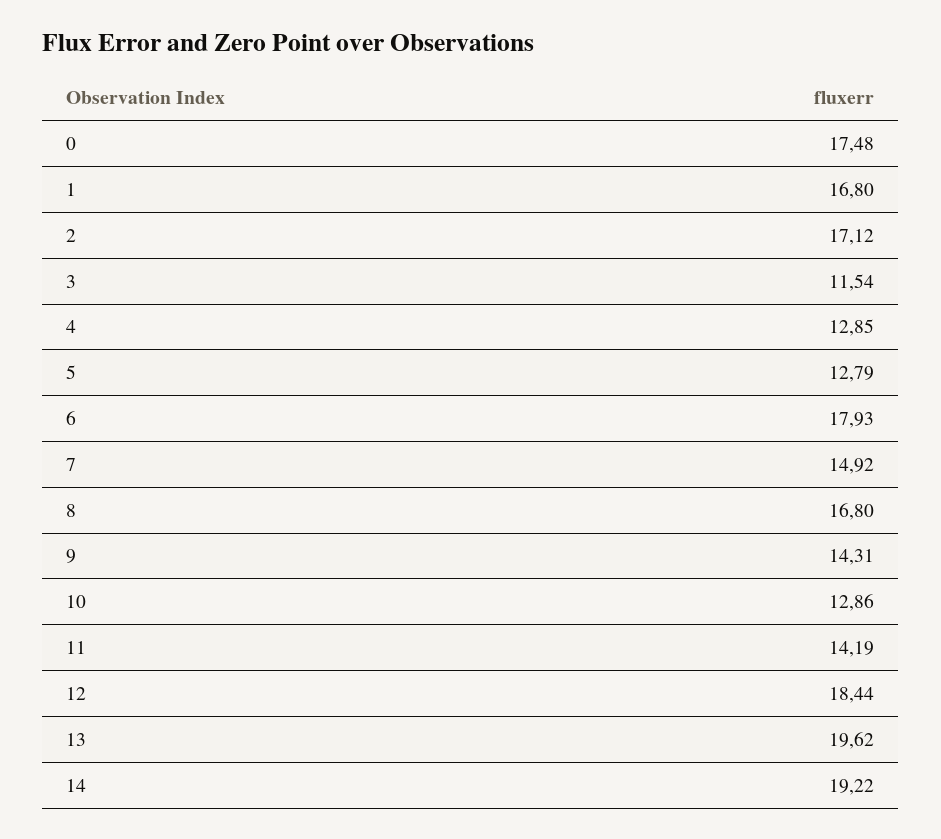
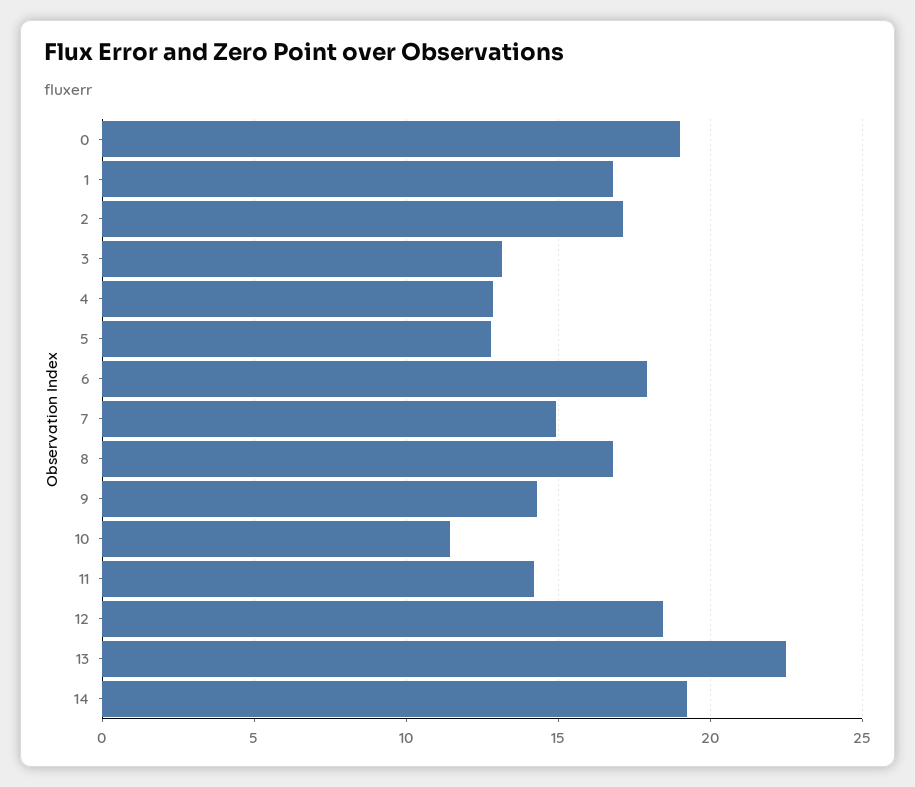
  {
-   "0": 17.48,
+   "0": 19,
    "1": 16.8,
    "2": 17.12,
-   "3": 11.54,
+   "3": 13,
    "4": 12.85,
    "5": 12.79,
    "6": 17.93,
    "7": 14.92,
    "8": 16.8,
    "9": 14.31,
-   "10": 12.86,
+   "10": 11.5,
    "11": 14.19,
    "12": 18.44,
-   "13": 19.62,
+   "13": 22.5,
    "14": 19.22
  }

